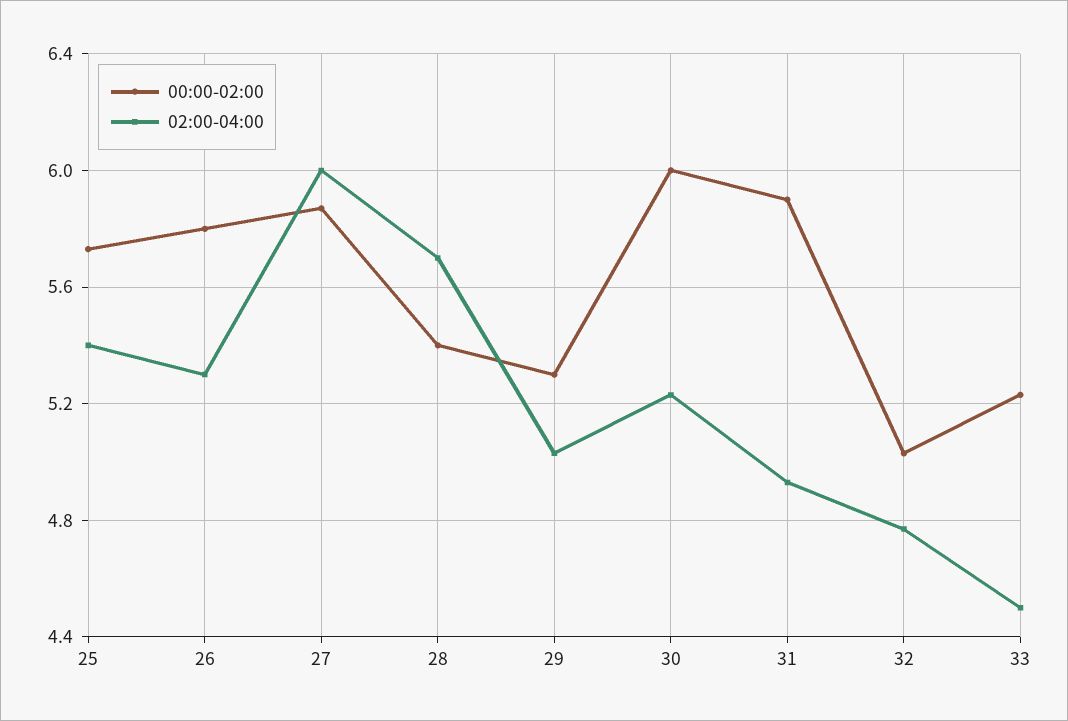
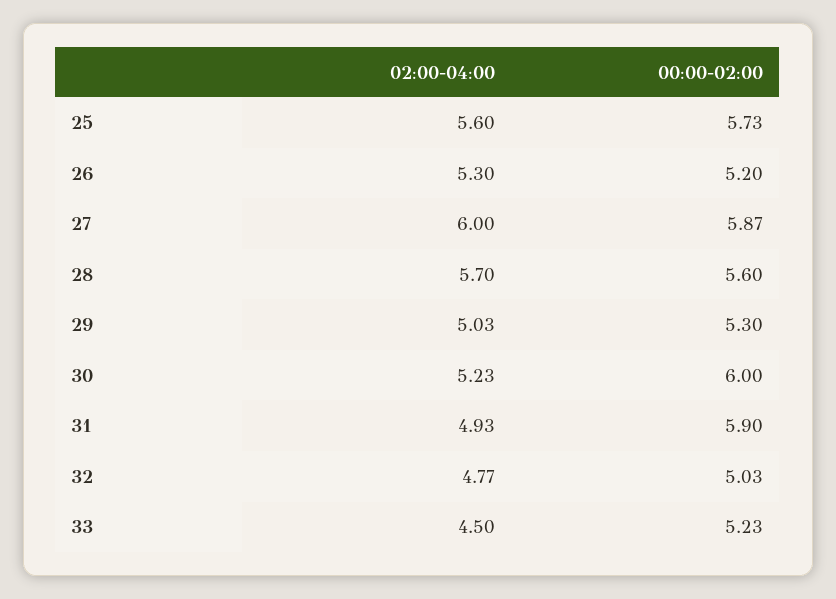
  {
    "00:00-02:00": {
      "25": 5.73,
-     "26": 5.8,
+     "26": 5.2,
      "27": 5.87,
-     "28": 5.4,
+     "28": 5.6,
      "29": 5.3,
      "30": 6,
      "31": 5.9,
      "32": 5.03,
      "33": 5.23
    },
    "02:00-04:00": {
-     "25": 5.4,
+     "25": 5.6,
      "26": 5.3,
      "27": 6,
      "28": 5.7,
      "29": 5.03,
      "30": 5.23,
      "31": 4.93,
      "32": 4.77,
      "33": 4.5
    }
  }

